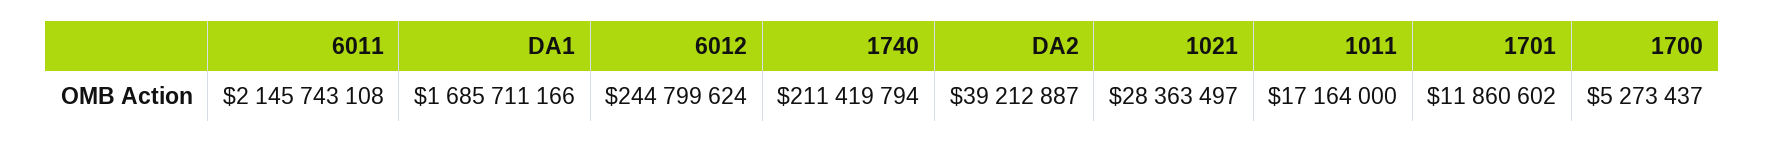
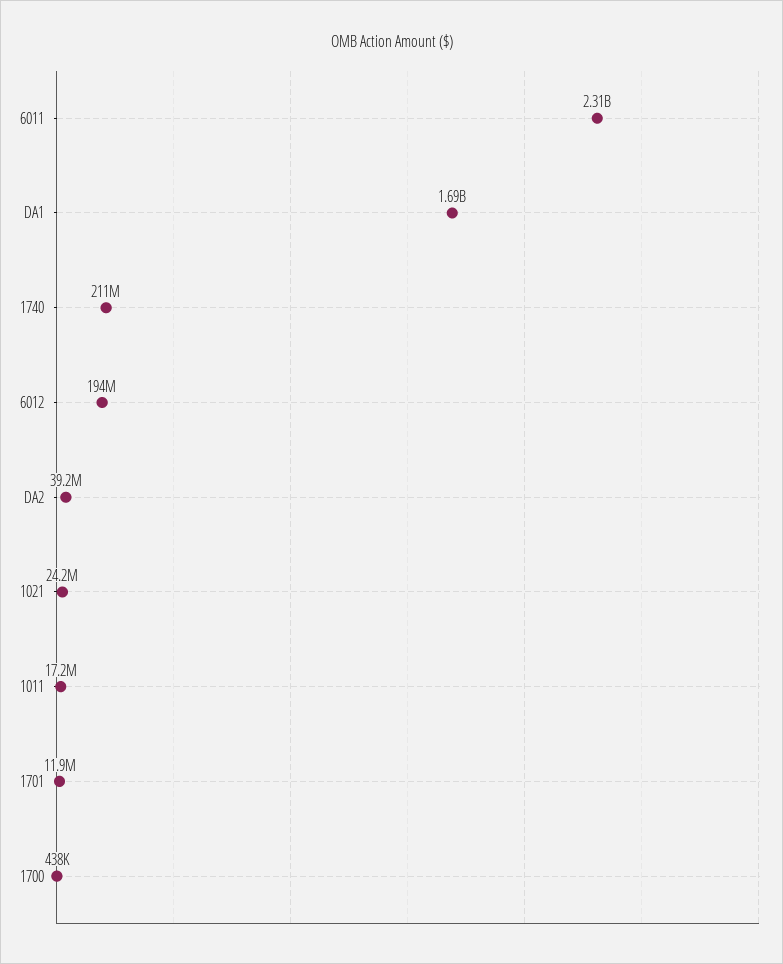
  {
-   "6011": 2145743108,
+   "6011": 2310000000,
    "DA1": 1685711166,
-   "6012": 244799624,
+   "6012": 194000000,
    "1740": 211419794,
    "DA2": 39212887,
-   "1021": 28363497,
+   "1021": 24200000,
    "1011": 17164000,
    "1701": 11860602,
-   "1700": 5273437
+   "1700": 438000
  }

